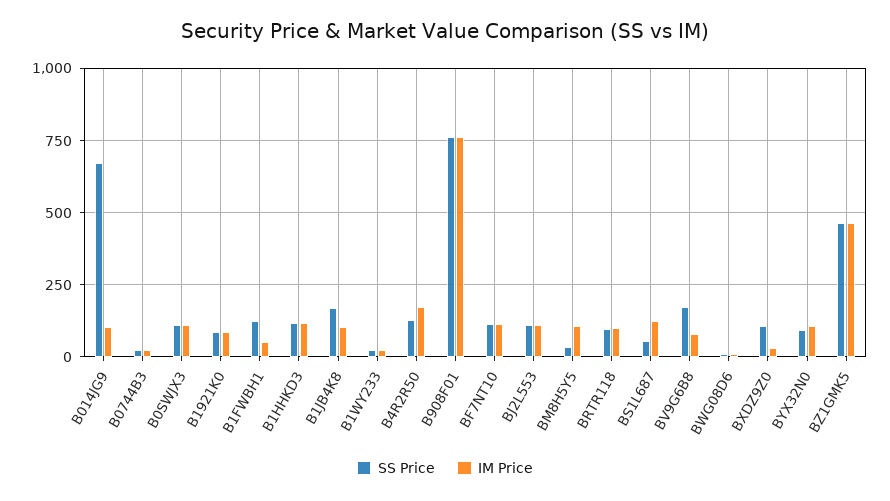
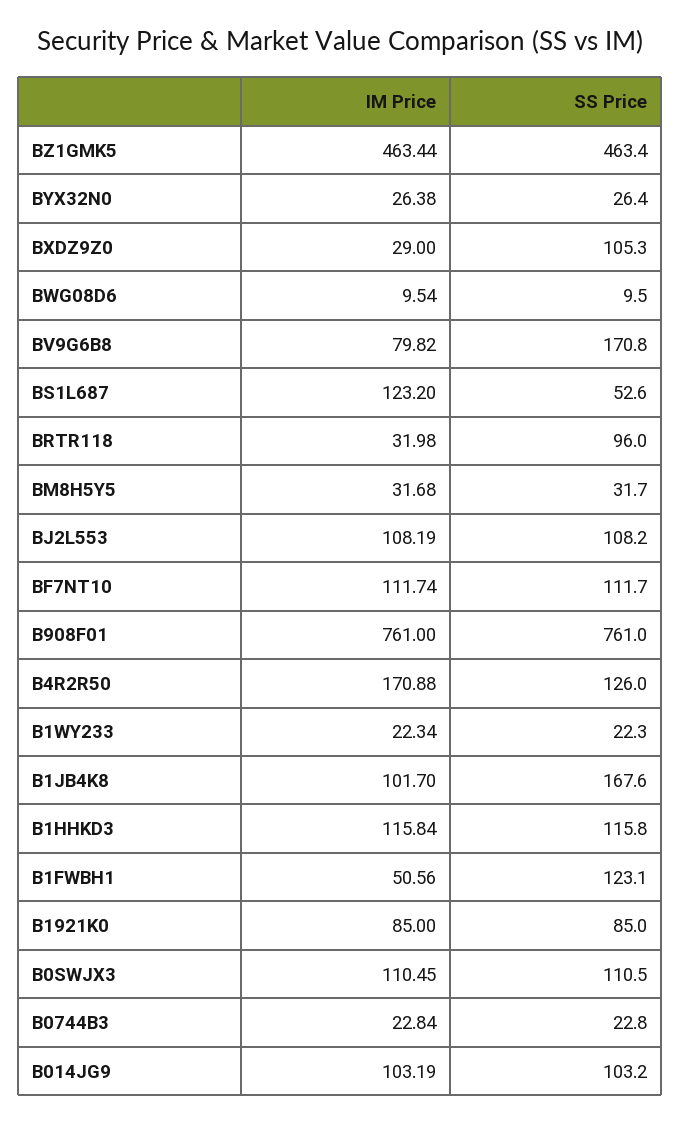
  {
    "SS Price": {
-     "B014JG9": 675,
+     "B014JG9": 103.2,
      "B0744B3": 22.8,
      "B0SWJX3": 110.5,
      "B1921K0": 85,
      "B1FWBH1": 123.1,
      "B1HHKD3": 115.8,
      "B1JB4K8": 167.6,
      "B1WY233": 22.3,
      "B4R2R50": 126,
      "B908F01": 761,
      "BF7NT10": 111.7,
      "BJ2L553": 108.2,
      "BM8H5Y5": 31.7,
      "BRTR118": 96,
      "BS1L687": 52.6,
      "BV9G6B8": 170.8,
      "BWG08D6": 9.5,
      "BXDZ9Z0": 105.3,
-     "BYX32N0": 100,
+     "BYX32N0": 26.4,
      "BZ1GMK5": 463.4
    },
    "IM Price": {
      "B014JG9": 103.19,
      "B0744B3": 22.84,
      "B0SWJX3": 110.45,
      "B1921K0": 85,
      "B1FWBH1": 50.56,
      "B1HHKD3": 115.84,
      "B1JB4K8": 101.7,
      "B1WY233": 22.34,
      "B4R2R50": 170.88,
      "B908F01": 761,
      "BF7NT10": 111.74,
      "BJ2L553": 108.19,
-     "BM8H5Y5": 100,
+     "BM8H5Y5": 31.68,
-     "BRTR118": 100,
+     "BRTR118": 31.98,
      "BS1L687": 123.2,
      "BV9G6B8": 79.82,
      "BWG08D6": 9.54,
      "BXDZ9Z0": 29,
-     "BYX32N0": 100,
+     "BYX32N0": 26.38,
      "BZ1GMK5": 463.44
    }
  }

